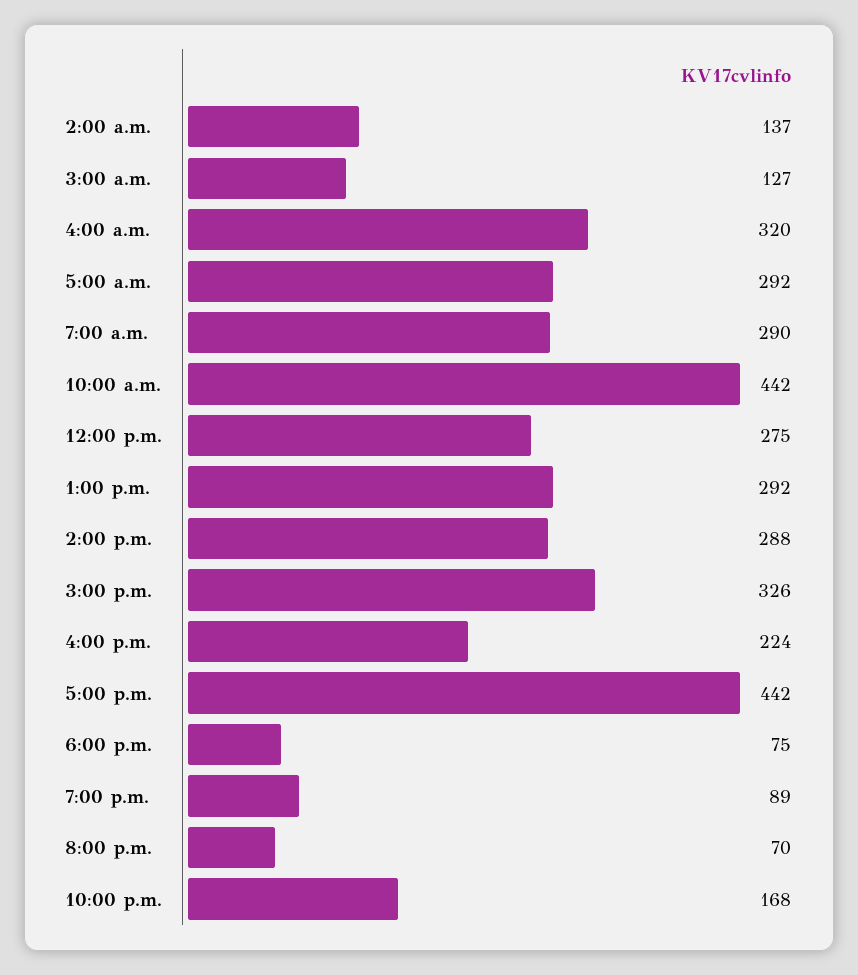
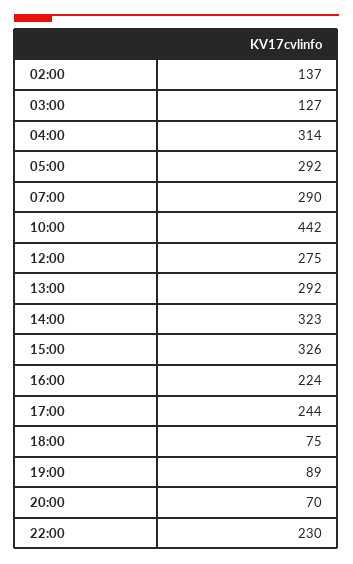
  {
    "2:00 a.m.": 137,
    "3:00 a.m.": 127,
-   "4:00 a.m.": 320,
+   "4:00 a.m.": 314,
    "5:00 a.m.": 292,
    "7:00 a.m.": 290,
    "10:00 a.m.": 442,
    "12:00 p.m.": 275,
    "1:00 p.m.": 292,
-   "2:00 p.m.": 288,
+   "2:00 p.m.": 323,
    "3:00 p.m.": 326,
    "4:00 p.m.": 224,
-   "5:00 p.m.": 442,
+   "5:00 p.m.": 244,
    "6:00 p.m.": 75,
    "7:00 p.m.": 89,
    "8:00 p.m.": 70,
-   "10:00 p.m.": 168
+   "10:00 p.m.": 230
  }

